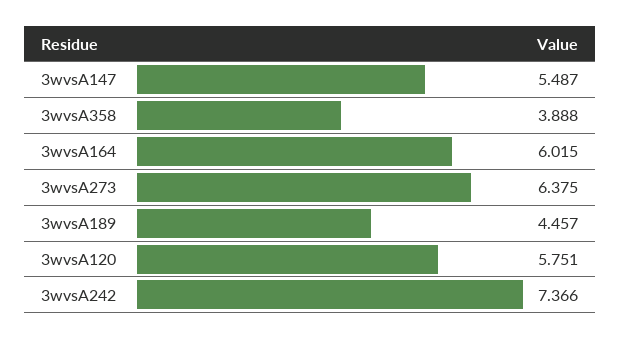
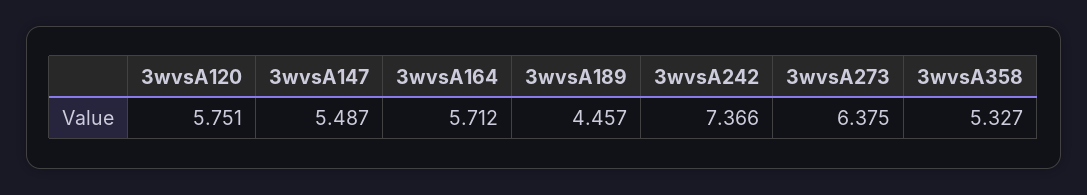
  {
    "3wvsA147": 5.487,
-   "3wvsA358": 3.888,
+   "3wvsA358": 5.327,
-   "3wvsA164": 6.015,
+   "3wvsA164": 5.712,
    "3wvsA273": 6.375,
    "3wvsA189": 4.457,
    "3wvsA120": 5.751,
    "3wvsA242": 7.366
  }

